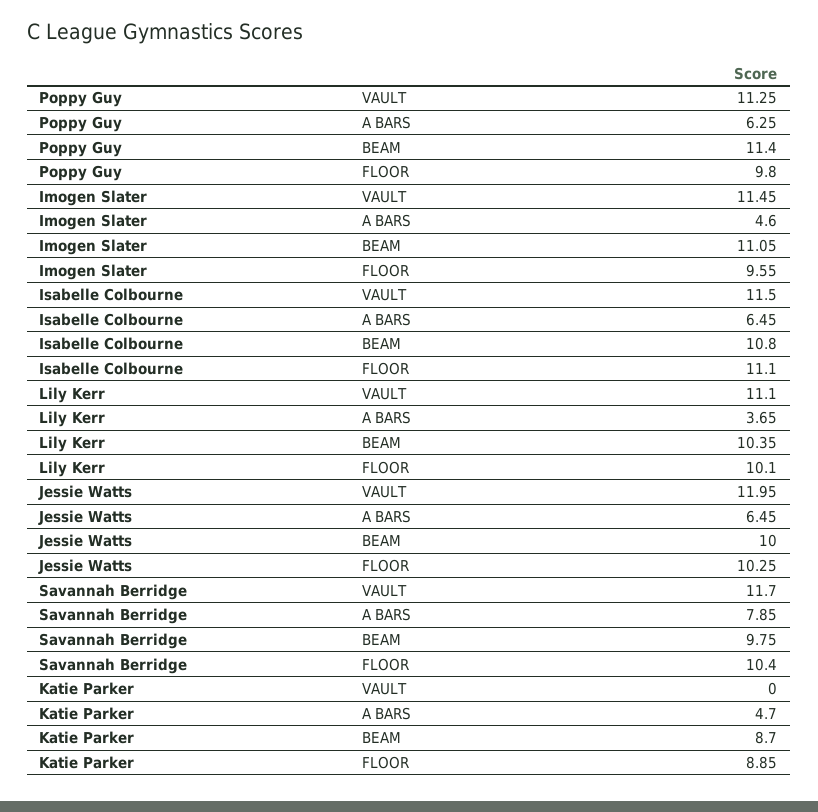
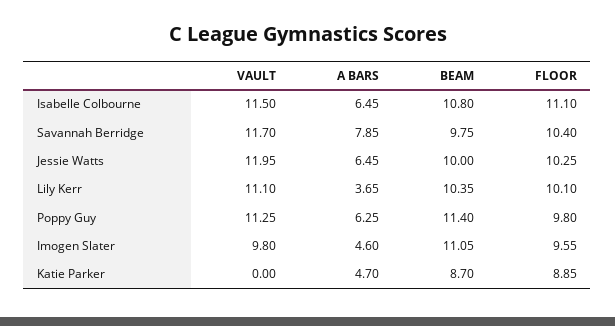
  {
    "Poppy Guy": {
      "VAULT": 11.25,
      "A BARS": 6.25,
      "BEAM": 11.4,
      "FLOOR": 9.8
    },
    "Imogen Slater": {
-     "VAULT": 11.45,
+     "VAULT": 9.8,
      "A BARS": 4.6,
      "BEAM": 11.05,
      "FLOOR": 9.55
    },
    "Isabelle Colbourne": {
      "VAULT": 11.5,
      "A BARS": 6.45,
      "BEAM": 10.8,
      "FLOOR": 11.1
    },
    "Lily Kerr": {
      "VAULT": 11.1,
      "A BARS": 3.65,
      "BEAM": 10.35,
      "FLOOR": 10.1
    },
    "Jessie Watts": {
      "VAULT": 11.95,
      "A BARS": 6.45,
      "BEAM": 10,
      "FLOOR": 10.25
    },
    "Savannah Berridge": {
      "VAULT": 11.7,
      "A BARS": 7.85,
      "BEAM": 9.75,
      "FLOOR": 10.4
    },
    "Katie Parker": {
      "VAULT": 0,
      "A BARS": 4.7,
      "BEAM": 8.7,
      "FLOOR": 8.85
    }
  }

